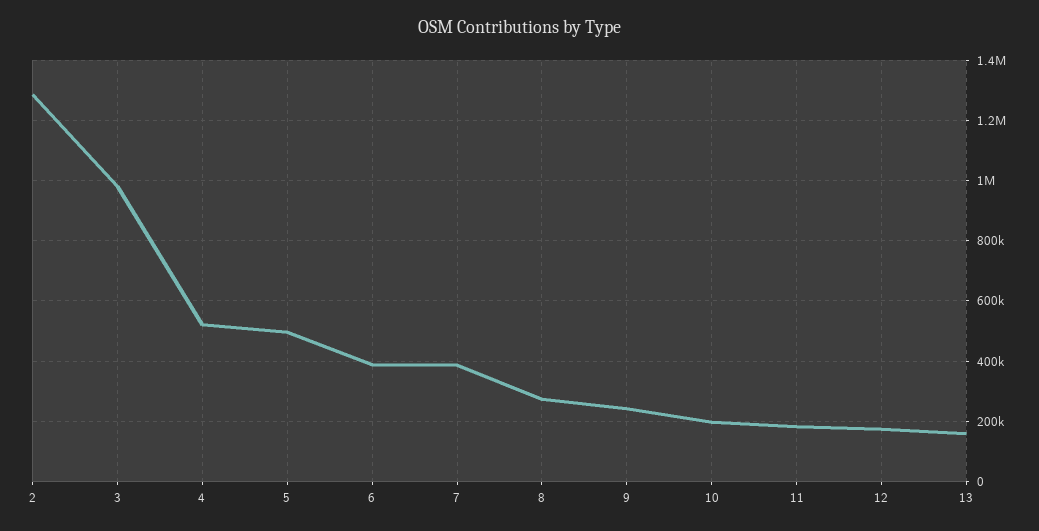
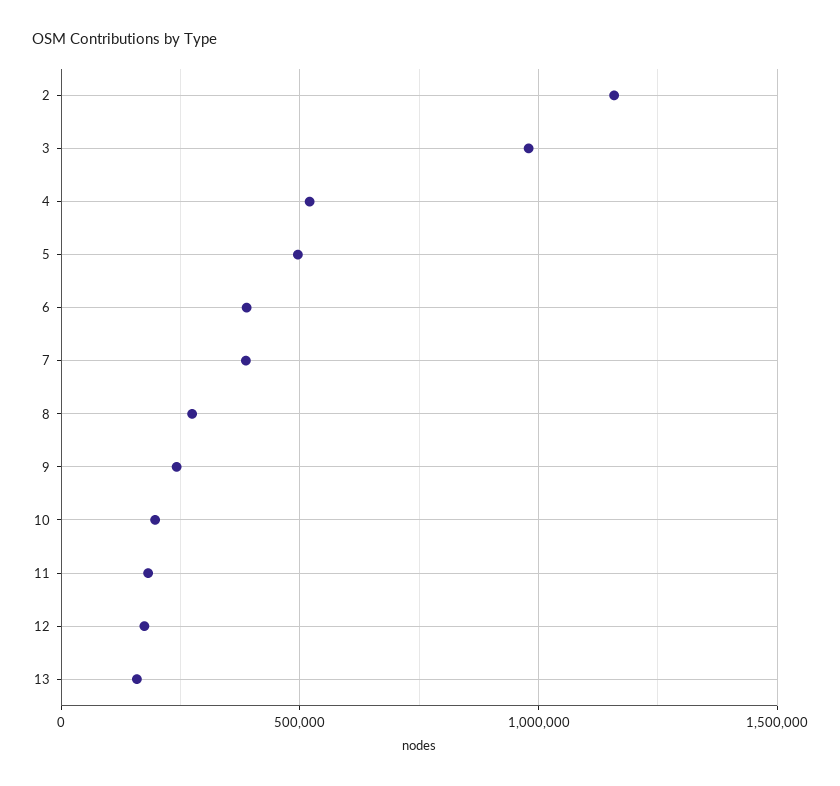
  {
-   "2": 1280000,
+   "2": 1150000,
    "3": 980000,
    "4": 520000,
    "5": 500000,
    "6": 380000,
    "7": 380000,
    "8": 280000,
    "9": 240000,
    "10": 200000,
    "11": 180000,
    "12": 180000,
    "13": 160000
  }

